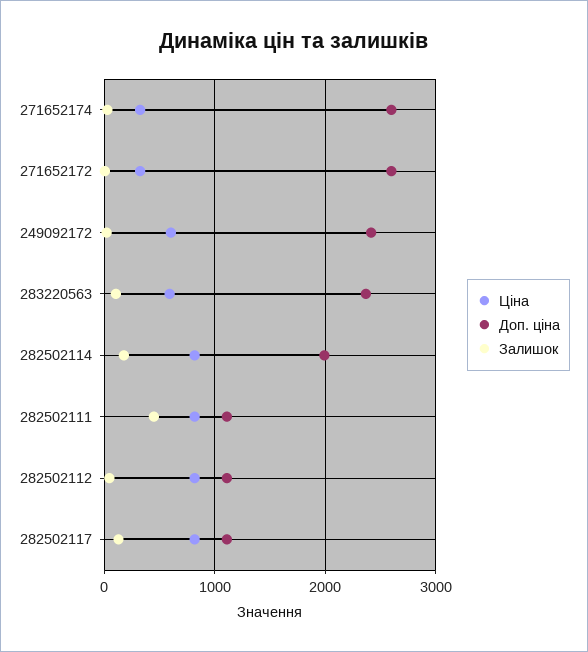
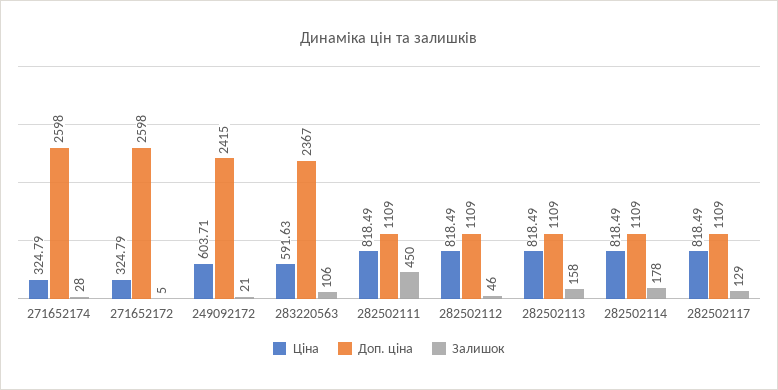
  {
    "Ціна": {
      "271652174": 324.79,
      "271652172": 324.79,
      "249092172": 603.71,
      "283220563": 591.63,
      "282502114": 818.49,
      "282502111": 818.49,
      "282502112": 818.49,
-     "282502117": 818.49
+     "282502117": 818.49,
+     "282502113": 818.49
    },
    "Доп. ціна": {
      "271652174": 2598,
      "271652172": 2598,
      "249092172": 2415,
      "283220563": 2367,
-     "282502114": 2000,
+     "282502114": 1109,
      "282502111": 1109,
      "282502112": 1109,
-     "282502117": 1109
+     "282502117": 1109,
+     "282502113": 1109
    },
    "Залишок": {
      "271652174": 28,
      "271652172": 5,
      "249092172": 21,
      "283220563": 106,
      "282502114": 178,
      "282502111": 450,
      "282502112": 46,
-     "282502117": 129
+     "282502117": 129,
+     "282502113": 158
    }
  }

